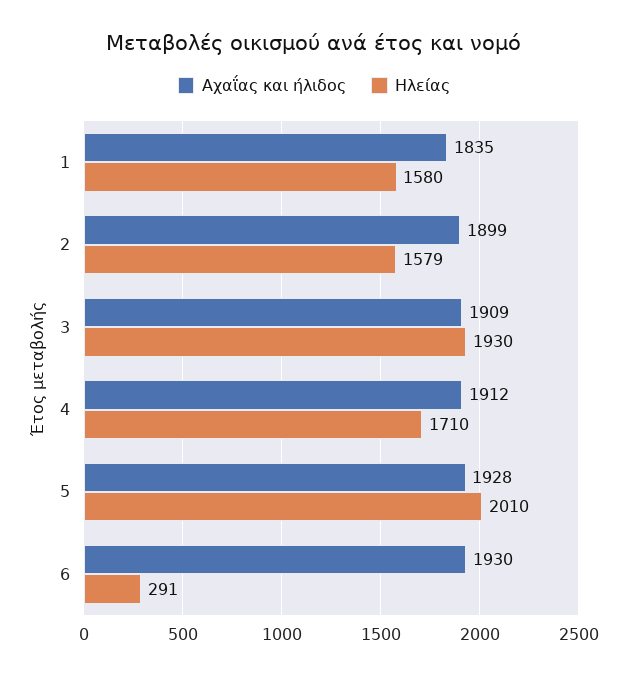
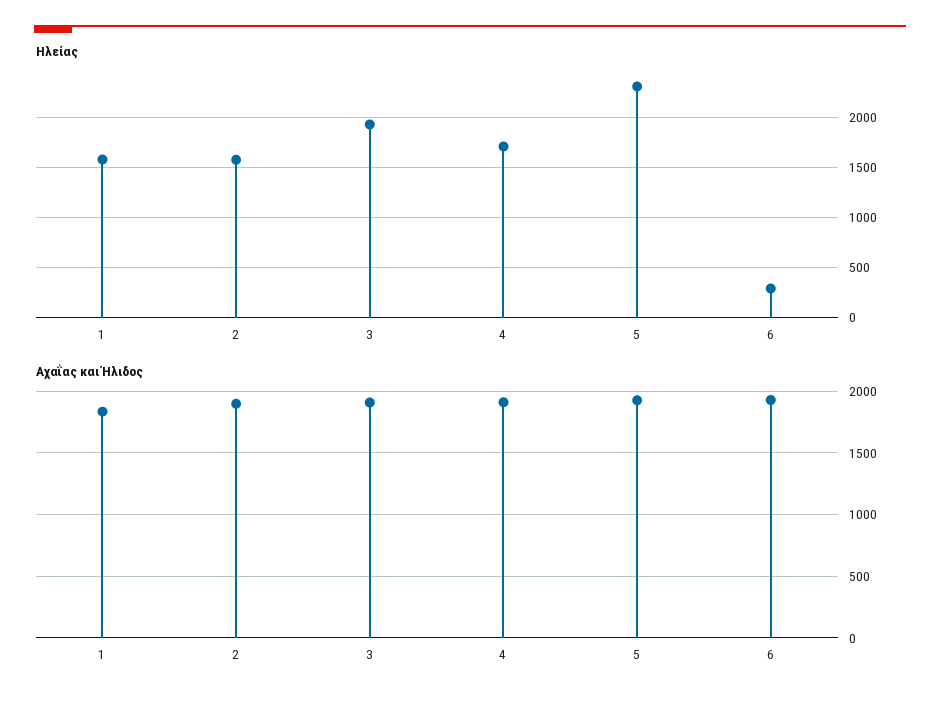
  {
    "Αχαΐας και ήλιδος": {
      "1": 1835,
      "2": 1899,
      "3": 1909,
      "4": 1912,
      "5": 1928,
      "6": 1930
    },
    "Ηλείας": {
      "1": 1580,
      "2": 1579,
      "3": 1930,
      "4": 1710,
-     "5": 2010,
+     "5": 2300,
      "6": 291
    }
  }

